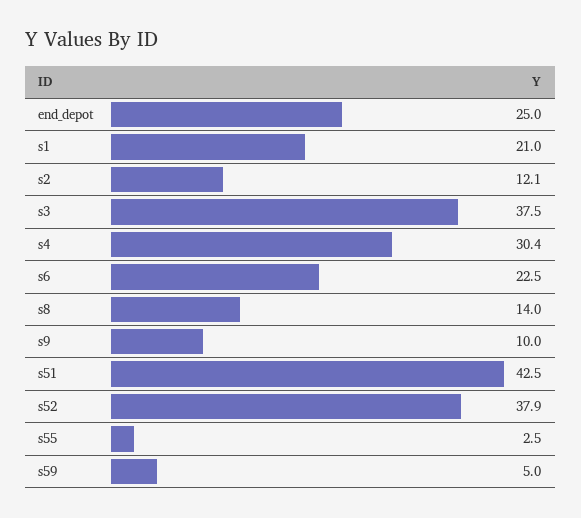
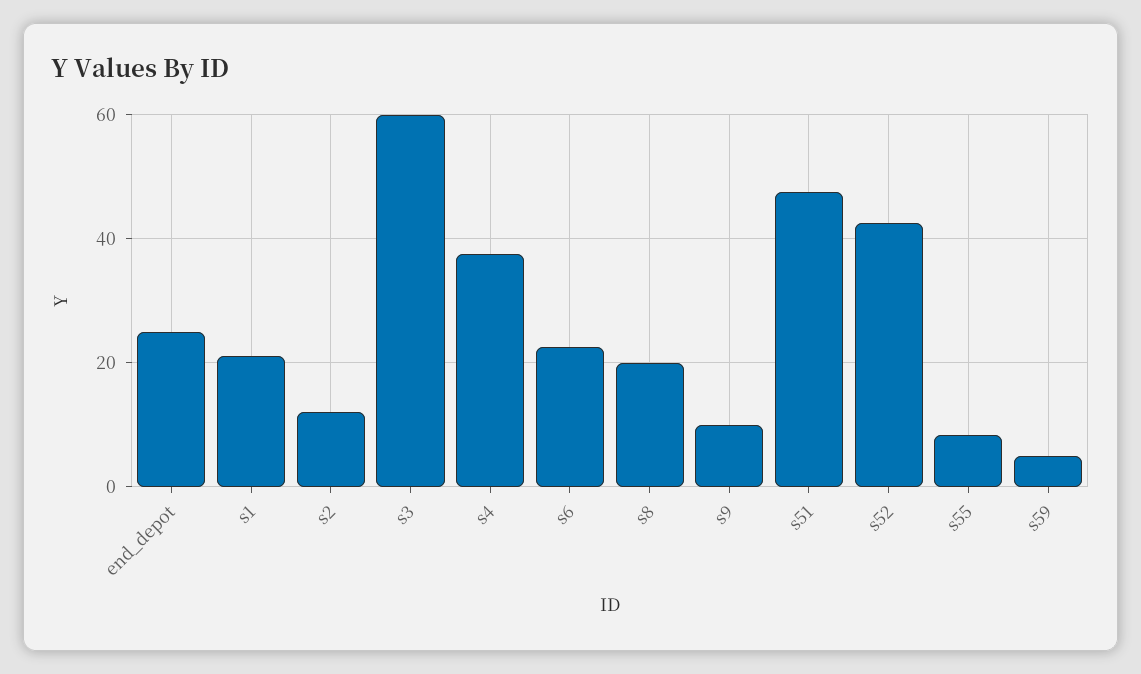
  {
    "end_depot": 25,
    "s1": 21,
    "s2": 12.1,
-   "s3": 37.5,
+   "s3": 60,
-   "s4": 30.4,
+   "s4": 38,
    "s6": 22.5,
-   "s8": 14,
+   "s8": 20,
    "s9": 10,
-   "s51": 42.5,
+   "s51": 48,
-   "s52": 37.9,
+   "s52": 42,
-   "s55": 2.5,
+   "s55": 8,
    "s59": 5
  }

